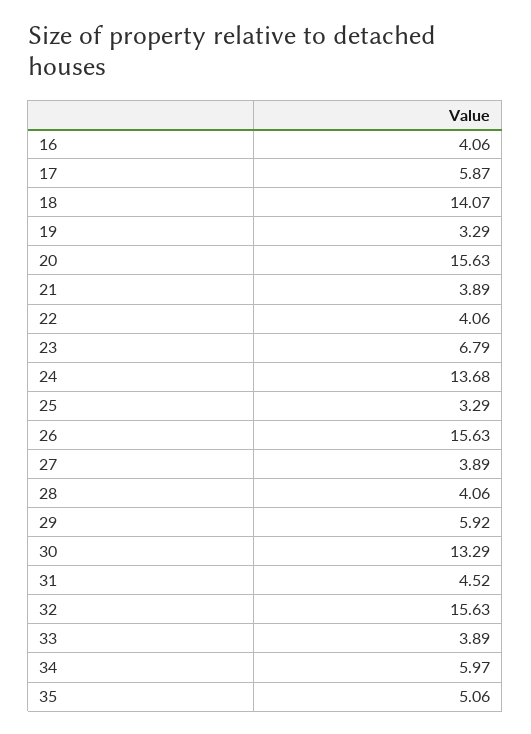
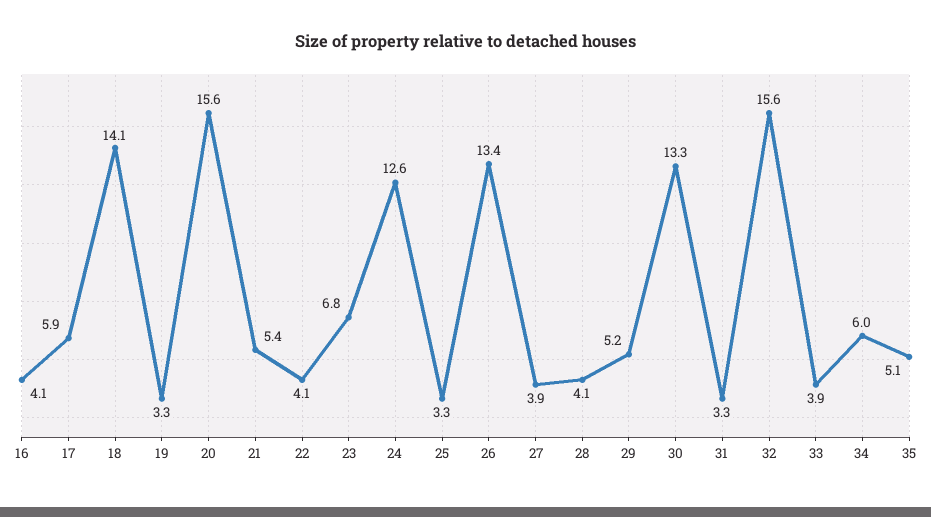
  {
    "16": 4.06,
    "17": 5.87,
    "18": 14.07,
    "19": 3.29,
    "20": 15.63,
-   "21": 3.89,
+   "21": 5.4,
    "22": 4.06,
    "23": 6.79,
-   "24": 13.68,
+   "24": 12.6,
    "25": 3.29,
-   "26": 15.63,
+   "26": 13.4,
    "27": 3.89,
    "28": 4.06,
-   "29": 5.92,
+   "29": 5.2,
    "30": 13.29,
-   "31": 4.52,
+   "31": 3.3,
    "32": 15.63,
    "33": 3.89,
    "34": 5.97,
    "35": 5.06
  }

